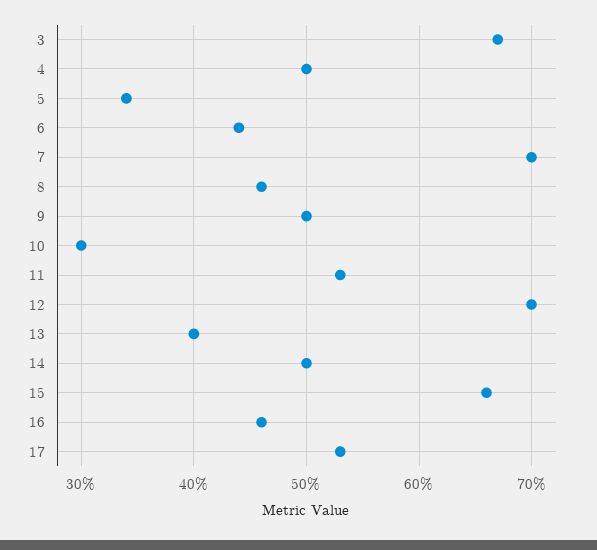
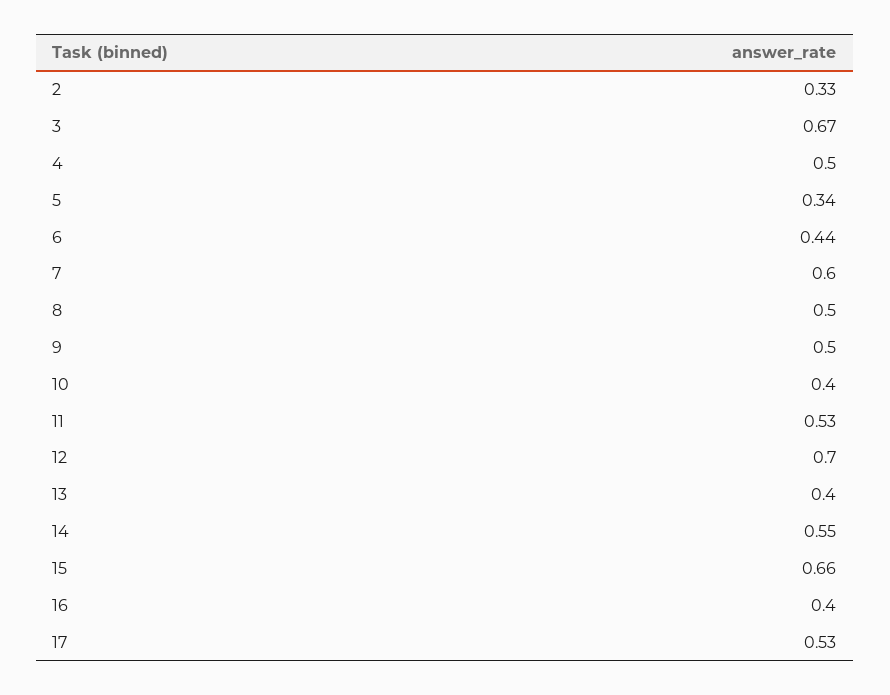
  {
    "3": 0.67,
    "4": 0.5,
    "5": 0.34,
    "6": 0.44,
-   "7": 0.7,
+   "7": 0.6,
-   "8": 0.46,
+   "8": 0.5,
    "9": 0.5,
-   "10": 0.3,
+   "10": 0.4,
    "11": 0.53,
    "12": 0.7,
    "13": 0.4,
-   "14": 0.5,
+   "14": 0.55,
    "15": 0.66,
-   "16": 0.46,
+   "16": 0.4,
-   "17": 0.53
+   "17": 0.53,
+   "2": 0.33
  }

